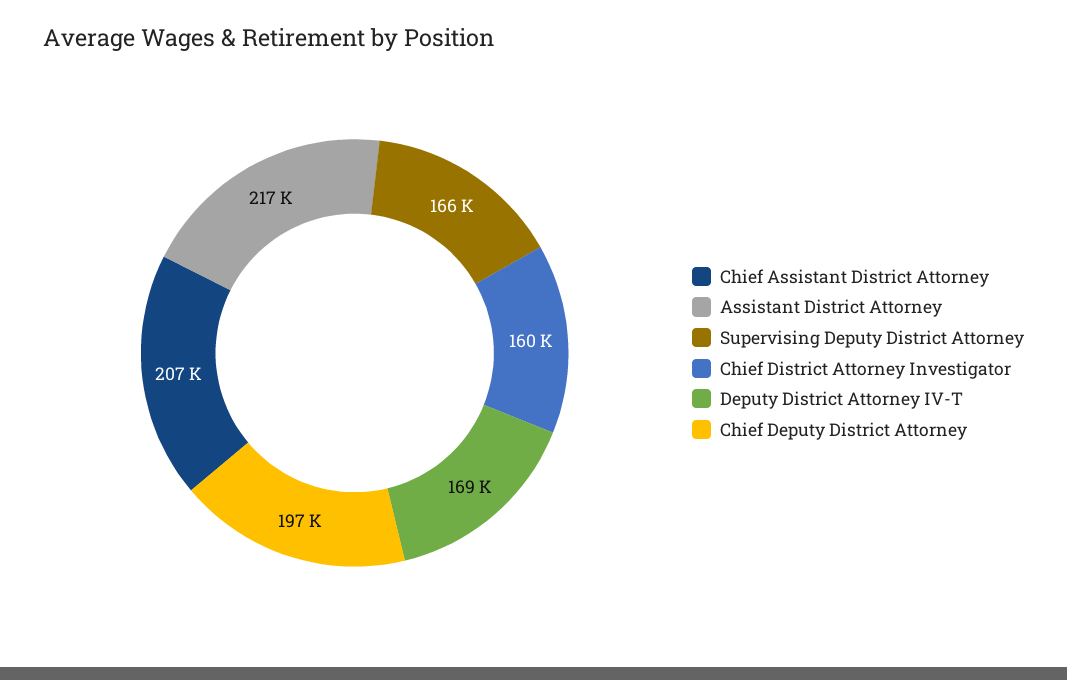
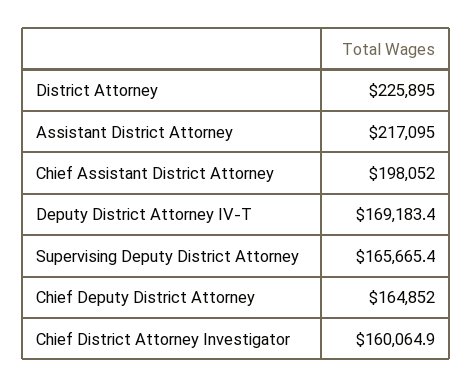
  {
-   "Chief Assistant District Attorney": 207000,
+   "Chief Assistant District Attorney": 198052,
    "Assistant District Attorney": 217095,
    "Supervising Deputy District Attorney": 165665.4,
    "Chief District Attorney Investigator": 160064.9,
    "Deputy District Attorney IV-T": 169183.4,
-   "Chief Deputy District Attorney": 197000
+   "Chief Deputy District Attorney": 164852,
+   "District Attorney": 225895
  }

